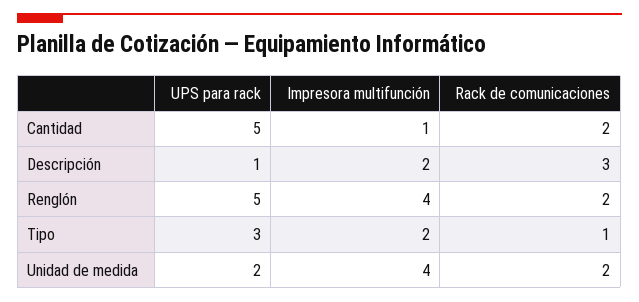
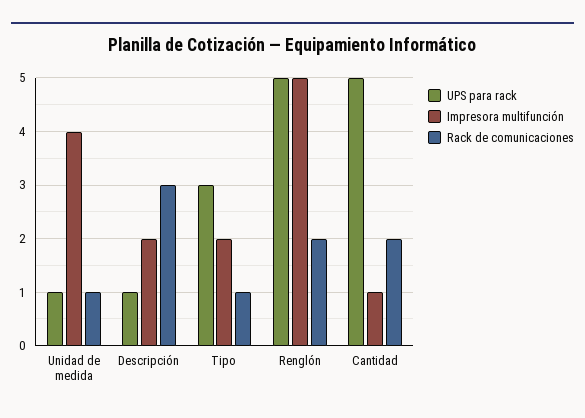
  {
    "UPS para rack": {
      "Cantidad": 5,
      "Descripción": 1,
      "Renglón": 5,
      "Tipo": 3,
-     "Unidad de medida": 2
+     "Unidad de medida": 1
    },
    "Impresora multifunción": {
      "Cantidad": 1,
      "Descripción": 2,
-     "Renglón": 4,
+     "Renglón": 5,
      "Tipo": 2,
      "Unidad de medida": 4
    },
    "Rack de comunicaciones": {
      "Cantidad": 2,
      "Descripción": 3,
      "Renglón": 2,
      "Tipo": 1,
-     "Unidad de medida": 2
+     "Unidad de medida": 1
    }
  }

